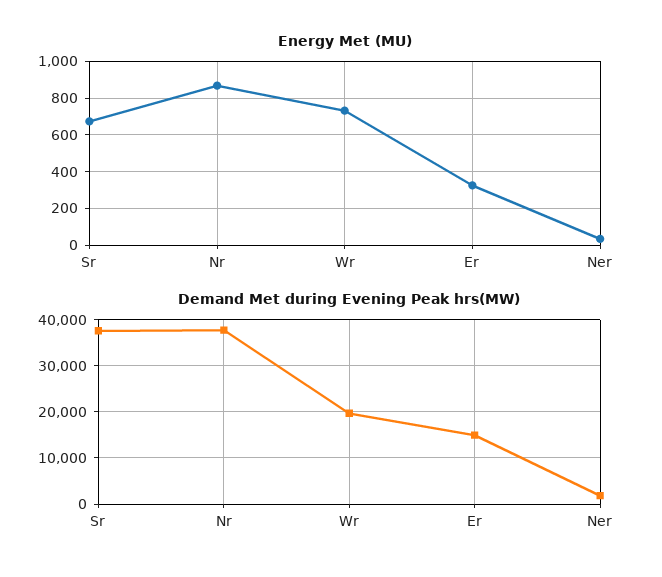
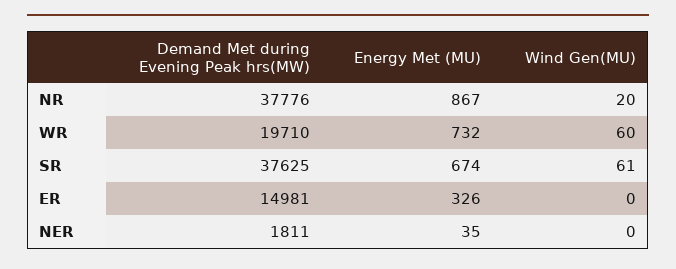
  {
    "Energy Met (MU)": {
      "Sr": 674,
      "Nr": 867,
      "Wr": 732,
      "Er": 326,
      "Ner": 35
    },
    "Demand Met during Evening Peak hrs(MW)": {
      "Sr": 37625,
      "Nr": 37776,
      "Wr": 19710,
      "Er": 14981,
      "Ner": 1811
-   }
+   },
+   "Wind Gen(MU)": {
+     "Nr": 20,
+     "Wr": 60,
+     "Sr": 61,
+     "Er": 0,
+     "Ner": 0
+   }
  }

